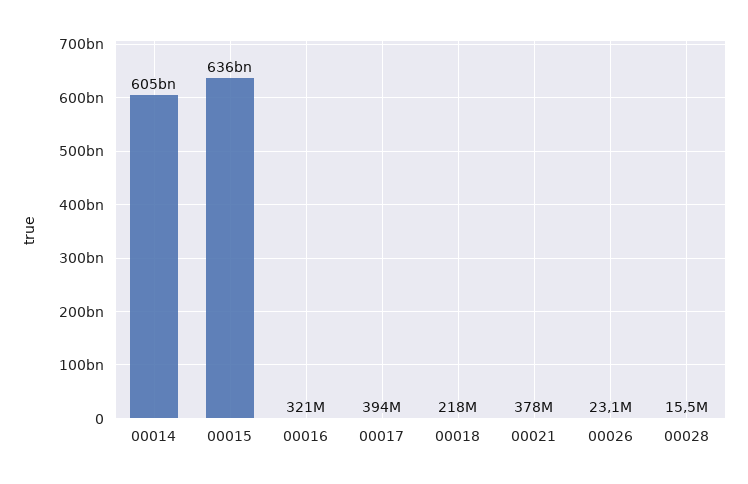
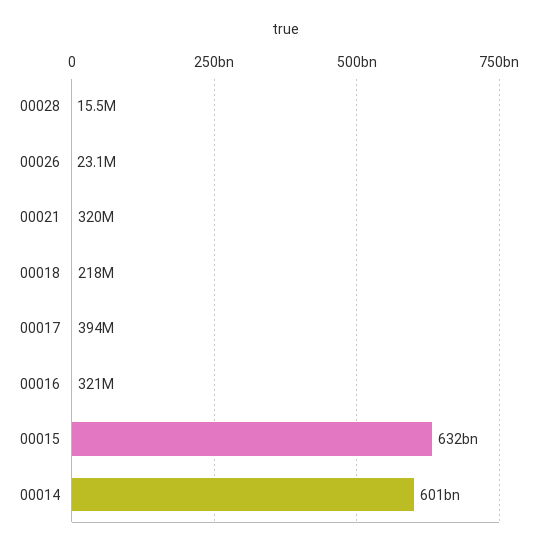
  {
-   "00014": 605000000000,
+   "00014": 601000000000,
-   "00015": 636000000000,
+   "00015": 632000000000,
    "00016": 321000000,
    "00017": 394000000,
    "00018": 218000000,
-   "00021": 378000000,
+   "00021": 320000000,
    "00026": 23100000,
    "00028": 15500000
  }

